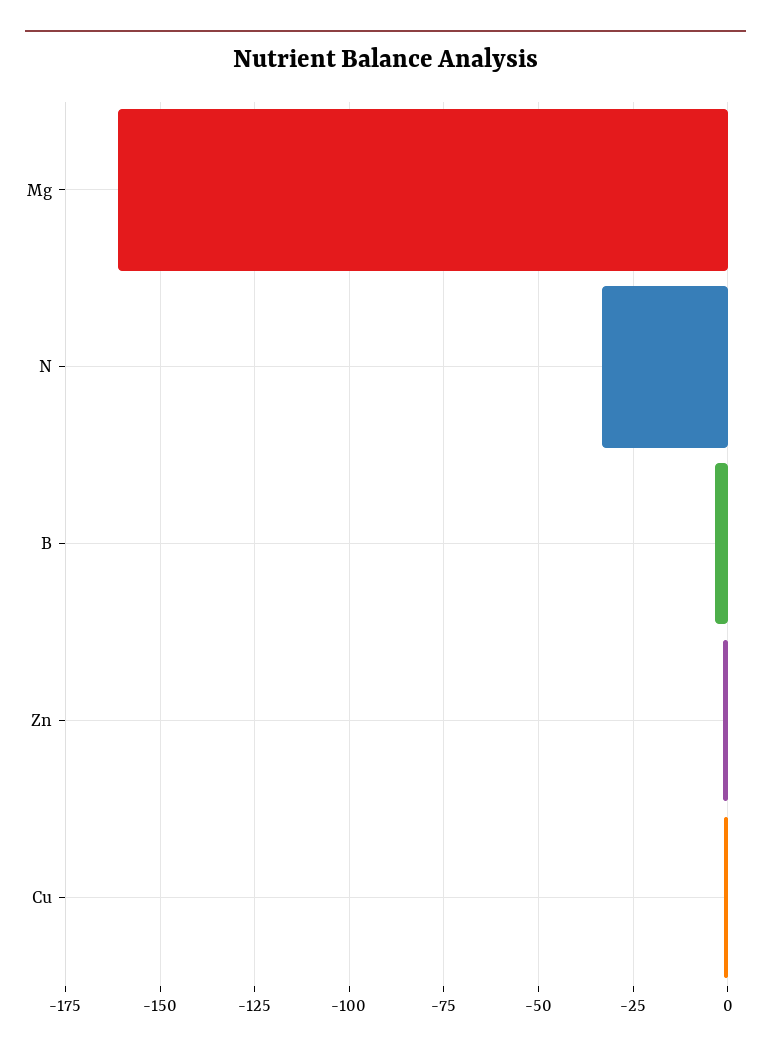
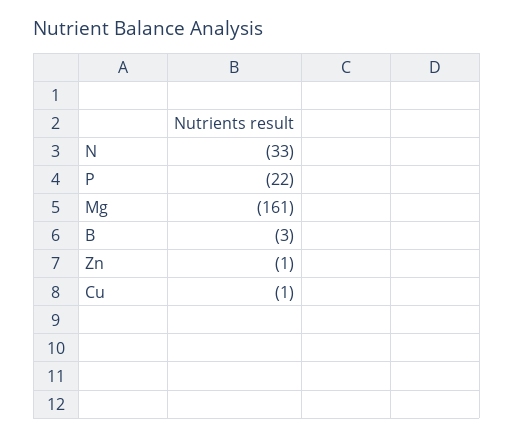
  {
    "Mg": -161,
    "N": -33,
    "B": -3,
    "Zn": -1,
-   "Cu": -1
+   "Cu": -1,
+   "P": -22
  }

